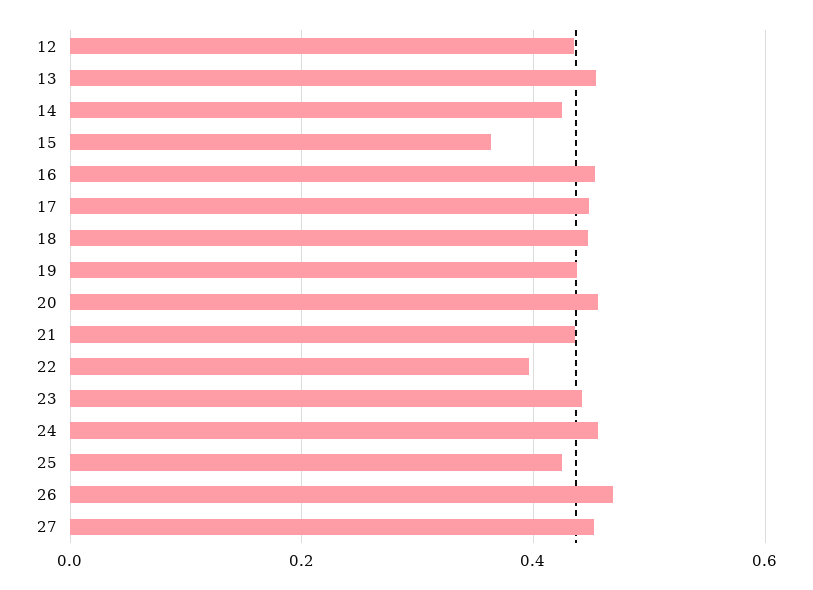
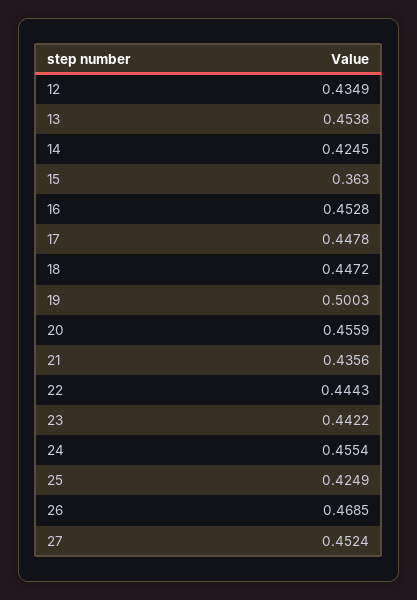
  {
    "12": 0.4349,
    "13": 0.4538,
    "14": 0.4245,
    "15": 0.363,
    "16": 0.4528,
    "17": 0.4478,
    "18": 0.4472,
-   "19": 0.44,
+   "19": 0.5003,
    "20": 0.4559,
    "21": 0.4356,
-   "22": 0.4,
+   "22": 0.4443,
    "23": 0.4422,
    "24": 0.4554,
    "25": 0.4249,
    "26": 0.4685,
    "27": 0.4524
  }

